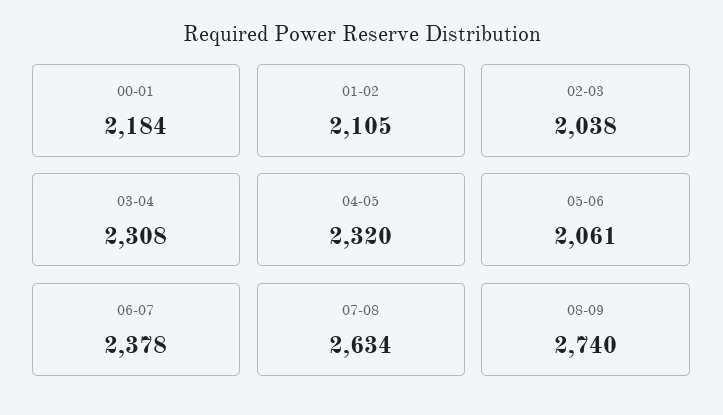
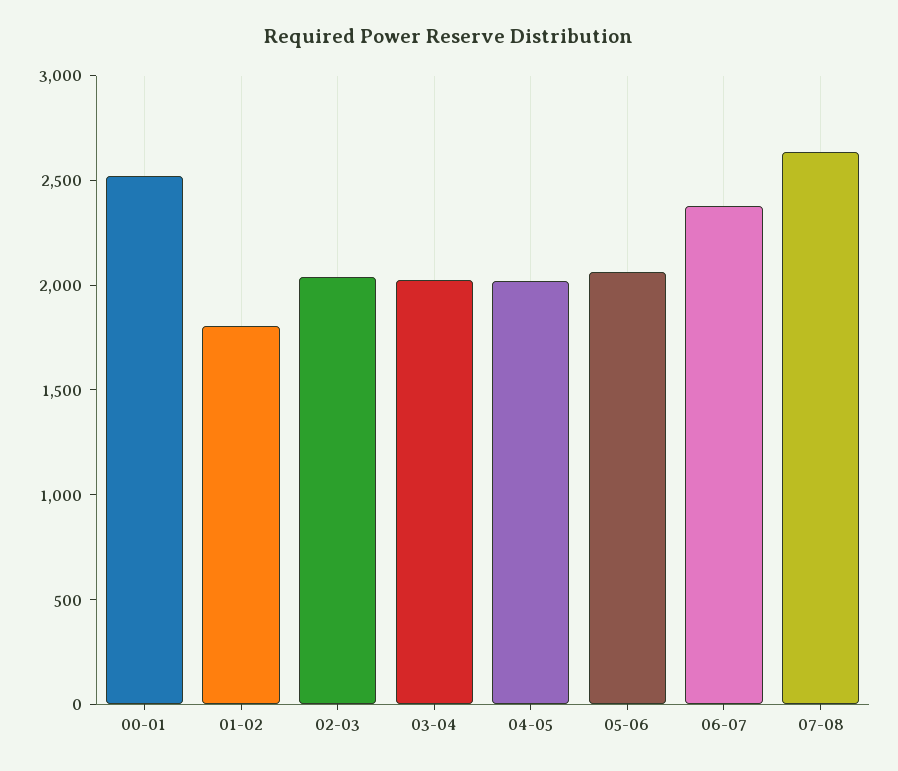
  {
-   "00-01": 2184,
+   "00-01": 2500,
-   "01-02": 2105,
+   "01-02": 1800,
    "02-03": 2038,
-   "03-04": 2308,
+   "03-04": 2000,
-   "04-05": 2320,
+   "04-05": 2000,
    "05-06": 2061,
    "06-07": 2378,
-   "07-08": 2634,
+   "07-08": 2634
-   "08-09": 2740
  }

